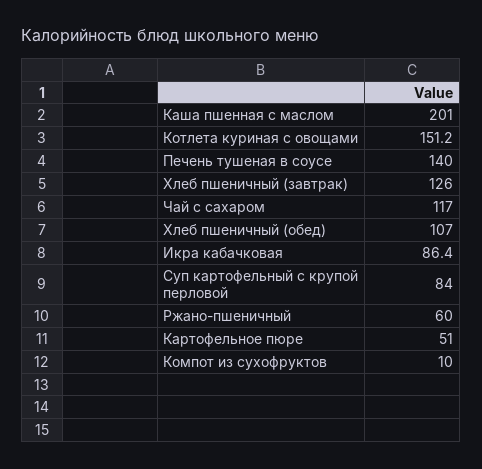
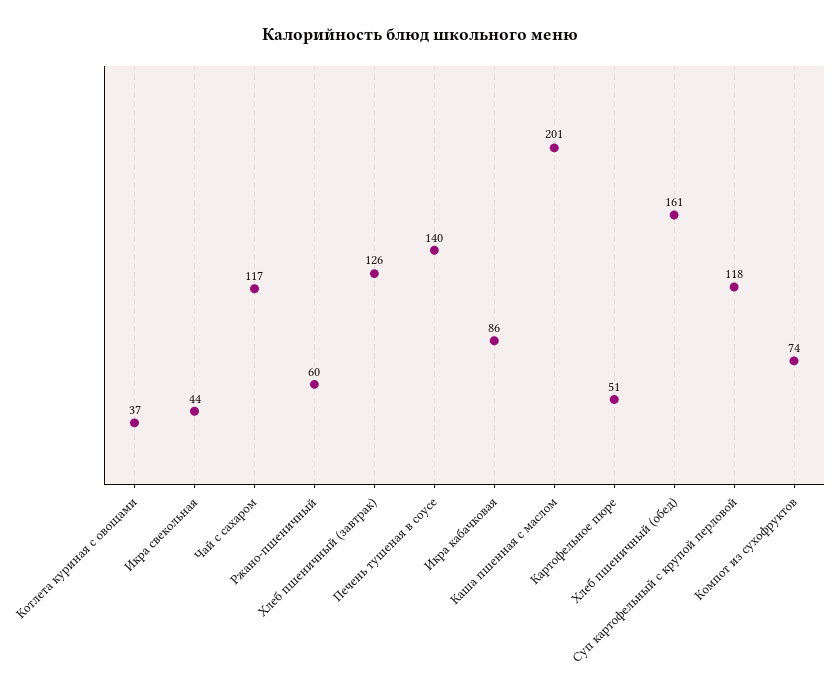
  {
    "Каша пшенная с маслом": 201,
-   "Котлета куриная с овощами": 151.2,
+   "Котлета куриная с овощами": 37,
    "Печень тушеная в соусе": 140,
    "Хлеб пшеничный (завтрак)": 126,
    "Чай с сахаром": 117,
-   "Хлеб пшеничный (обед)": 107,
+   "Хлеб пшеничный (обед)": 161,
    "Икра кабачковая": 86.4,
-   "Суп картофельный с крупой перловой": 84,
+   "Суп картофельный с крупой перловой": 118,
    "Ржано-пшеничный": 60,
    "Картофельное пюре": 51,
-   "Компот из сухофруктов": 10
+   "Компот из сухофруктов": 74,
+   "Икра свекольная": 44
  }

